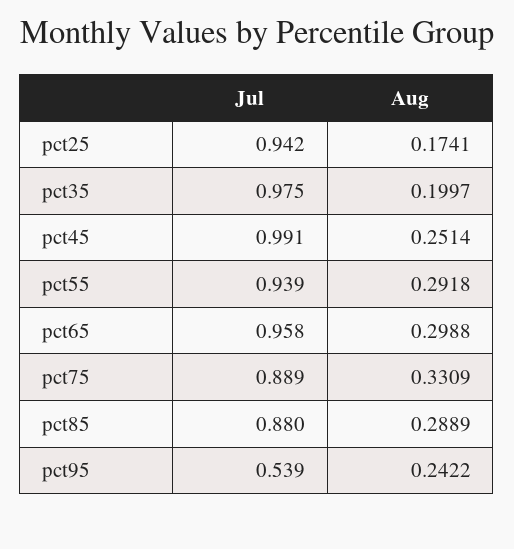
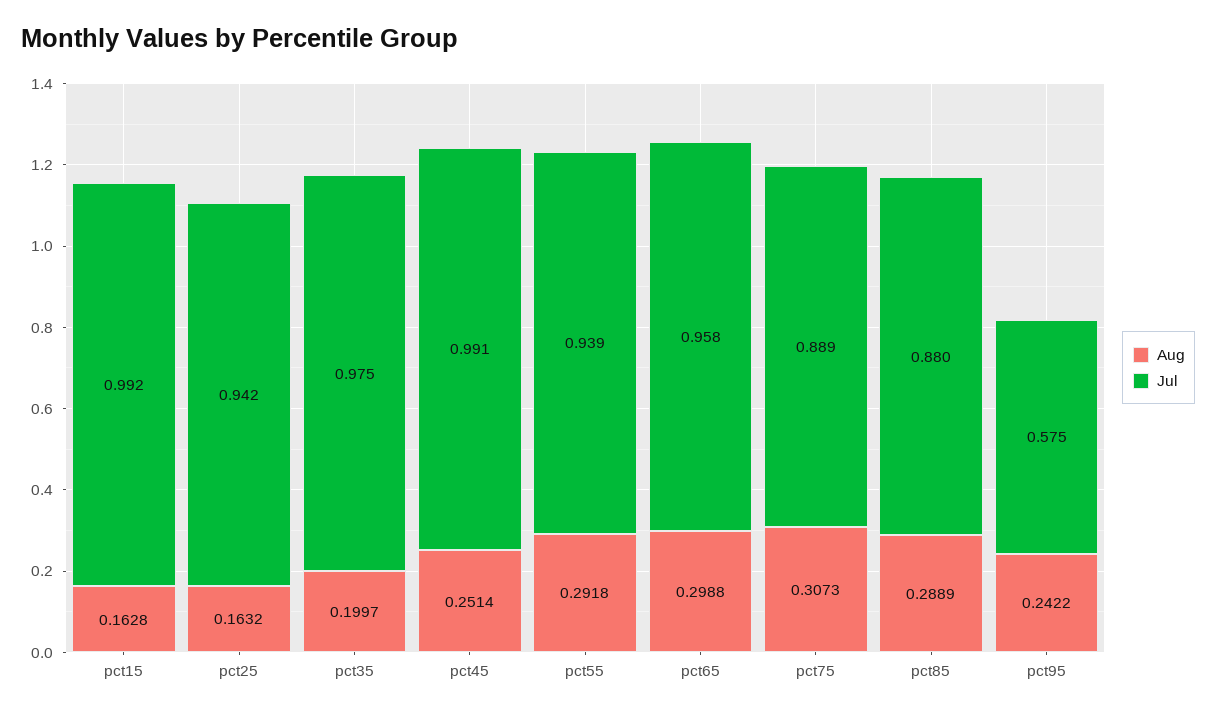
  {
    "Jul": {
      "pct25": 0.942,
      "pct35": 0.975,
      "pct45": 0.991,
      "pct55": 0.939,
      "pct65": 0.958,
      "pct75": 0.889,
      "pct85": 0.88,
-     "pct95": 0.539
+     "pct95": 0.575,
+     "pct15": 0.992
    },
    "Aug": {
-     "pct25": 0.1741,
+     "pct25": 0.1632,
      "pct35": 0.1997,
      "pct45": 0.2514,
      "pct55": 0.2918,
      "pct65": 0.2988,
-     "pct75": 0.3309,
+     "pct75": 0.3073,
      "pct85": 0.2889,
-     "pct95": 0.2422
+     "pct95": 0.2422,
+     "pct15": 0.1628
    }
  }

